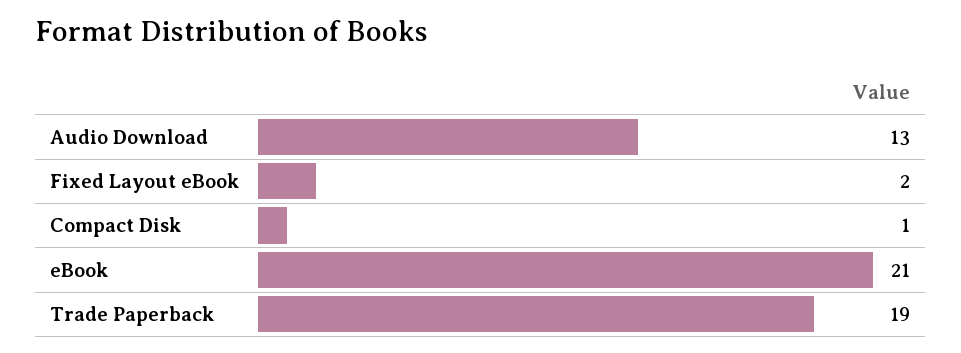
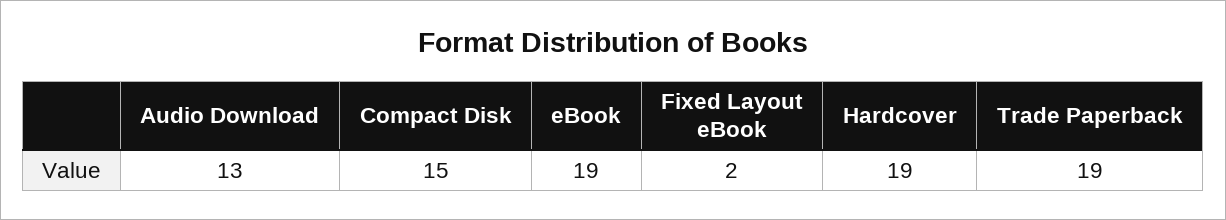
  {
    "Audio Download": 13,
    "Fixed Layout eBook": 2,
-   "Compact Disk": 1,
+   "Compact Disk": 15,
-   "eBook": 21,
+   "eBook": 19,
-   "Trade Paperback": 19
+   "Trade Paperback": 19,
+   "Hardcover": 19
  }

